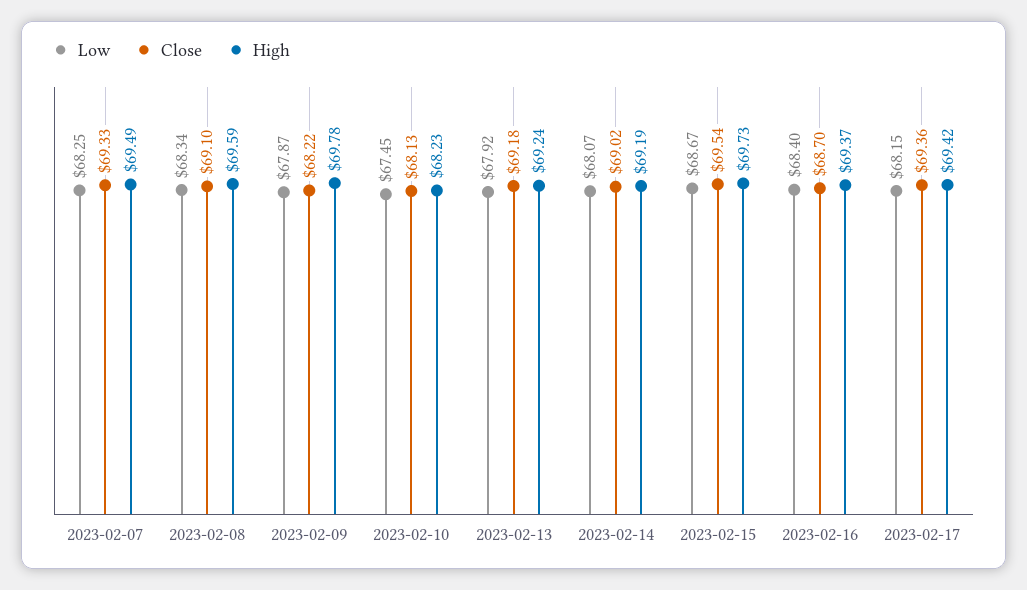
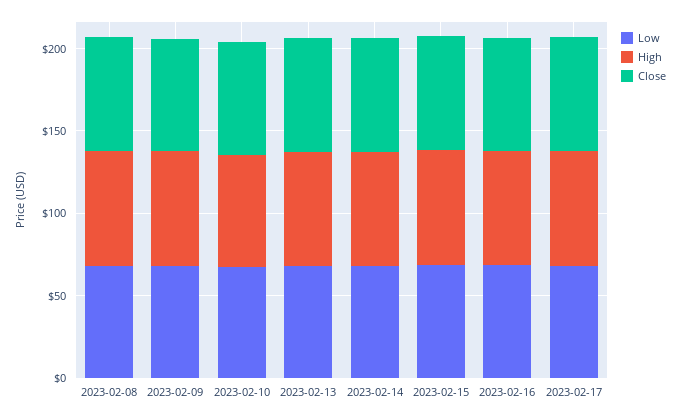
  {
    "Low": {
-     "2023-02-07": 68.25,
      "2023-02-08": 68.34,
      "2023-02-09": 67.87,
      "2023-02-10": 67.45,
      "2023-02-13": 67.92,
      "2023-02-14": 68.07,
      "2023-02-15": 68.67,
      "2023-02-16": 68.4,
      "2023-02-17": 68.15
    },
    "Close": {
-     "2023-02-07": 69.33,
      "2023-02-08": 69.1,
      "2023-02-09": 68.22,
      "2023-02-10": 68.13,
      "2023-02-13": 69.18,
      "2023-02-14": 69.02,
      "2023-02-15": 69.54,
      "2023-02-16": 68.7,
      "2023-02-17": 69.36
    },
    "High": {
-     "2023-02-07": 69.49,
      "2023-02-08": 69.59,
      "2023-02-09": 69.78,
      "2023-02-10": 68.23,
      "2023-02-13": 69.24,
      "2023-02-14": 69.19,
      "2023-02-15": 69.73,
      "2023-02-16": 69.37,
      "2023-02-17": 69.42
    }
  }

